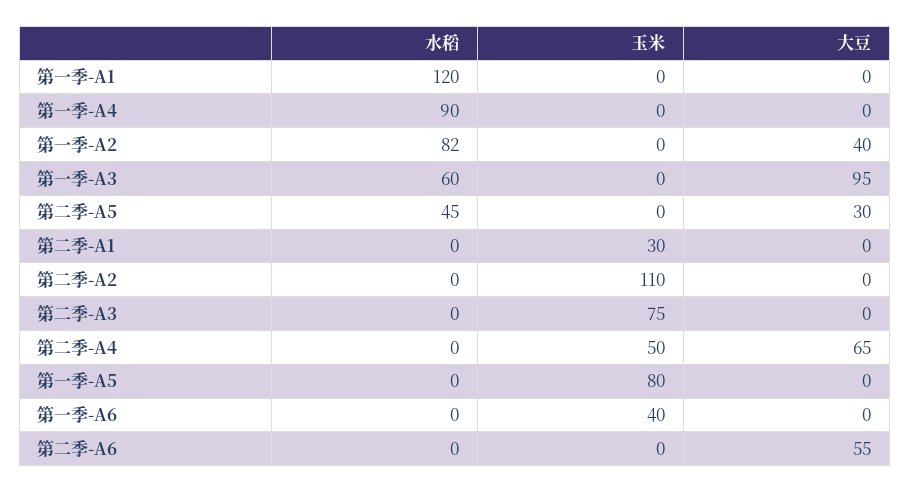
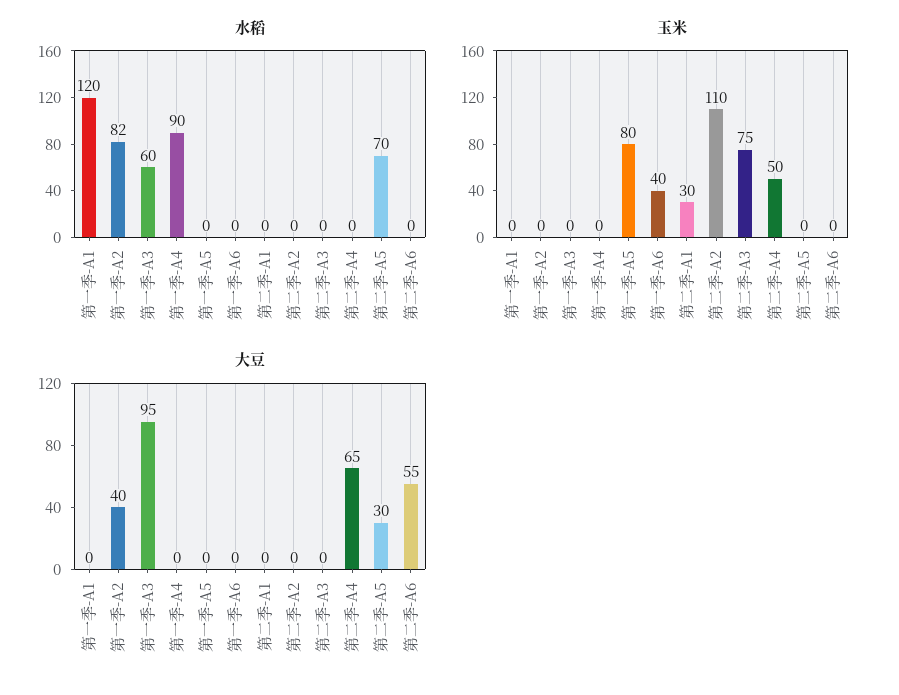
  {
    "水稻": {
      "第一季-A1": 120,
      "第一季-A4": 90,
      "第一季-A2": 82,
      "第一季-A3": 60,
-     "第二季-A5": 45,
+     "第二季-A5": 70,
      "第二季-A1": 0,
      "第二季-A2": 0,
      "第二季-A3": 0,
      "第二季-A4": 0,
      "第一季-A5": 0,
      "第一季-A6": 0,
      "第二季-A6": 0
    },
    "玉米": {
      "第一季-A1": 0,
      "第一季-A4": 0,
      "第一季-A2": 0,
      "第一季-A3": 0,
      "第二季-A5": 0,
      "第二季-A1": 30,
      "第二季-A2": 110,
      "第二季-A3": 75,
      "第二季-A4": 50,
      "第一季-A5": 80,
      "第一季-A6": 40,
      "第二季-A6": 0
    },
    "大豆": {
      "第一季-A1": 0,
      "第一季-A4": 0,
      "第一季-A2": 40,
      "第一季-A3": 95,
      "第二季-A5": 30,
      "第二季-A1": 0,
      "第二季-A2": 0,
      "第二季-A3": 0,
      "第二季-A4": 65,
      "第一季-A5": 0,
      "第一季-A6": 0,
      "第二季-A6": 55
    }
  }

